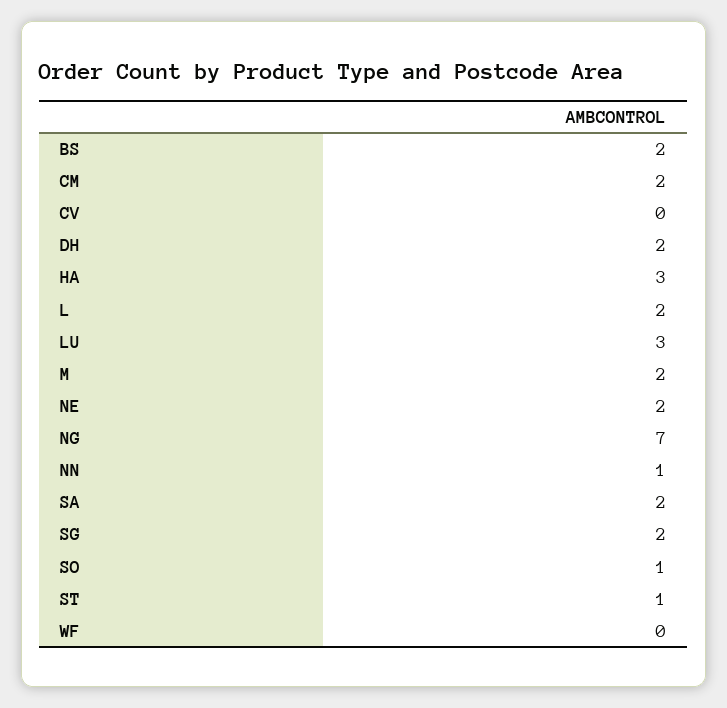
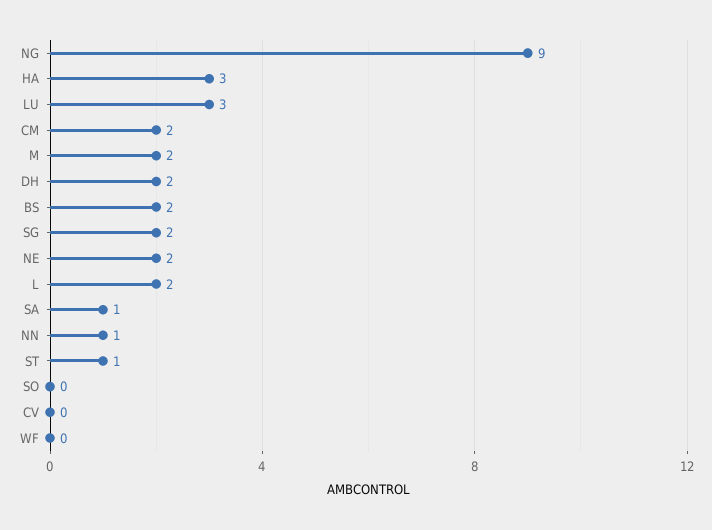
  {
    "BS": 2,
    "CM": 2,
    "CV": 0,
    "DH": 2,
    "HA": 3,
    "L": 2,
    "LU": 3,
    "M": 2,
    "NE": 2,
-   "NG": 7,
+   "NG": 9,
    "NN": 1,
-   "SA": 2,
+   "SA": 1,
    "SG": 2,
-   "SO": 1,
+   "SO": 0,
    "ST": 1,
    "WF": 0
  }

